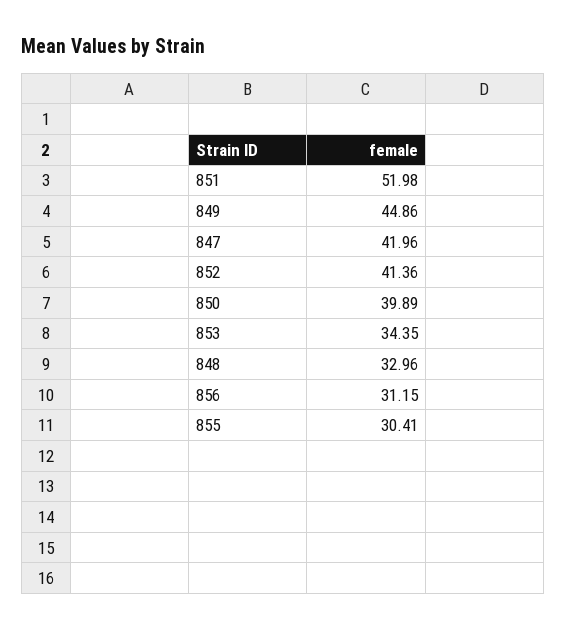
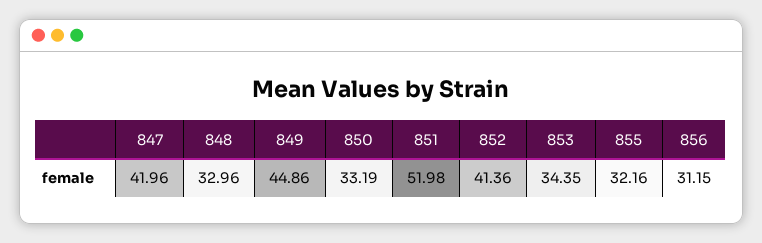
  {
    "851": 51.98,
    "849": 44.86,
    "847": 41.96,
    "852": 41.36,
-   "850": 39.89,
+   "850": 33.19,
    "853": 34.35,
    "848": 32.96,
    "856": 31.15,
-   "855": 30.41
+   "855": 32.16
  }

